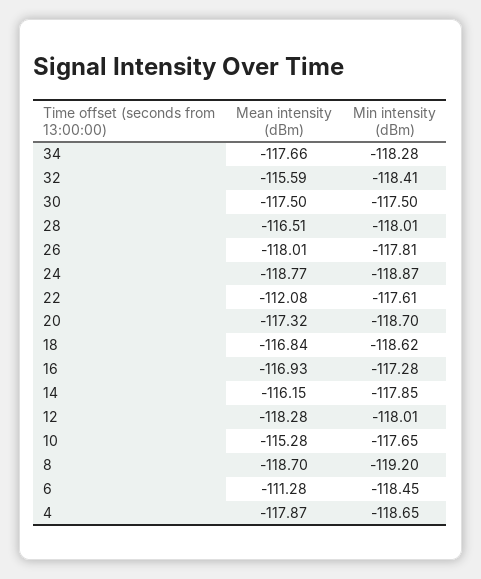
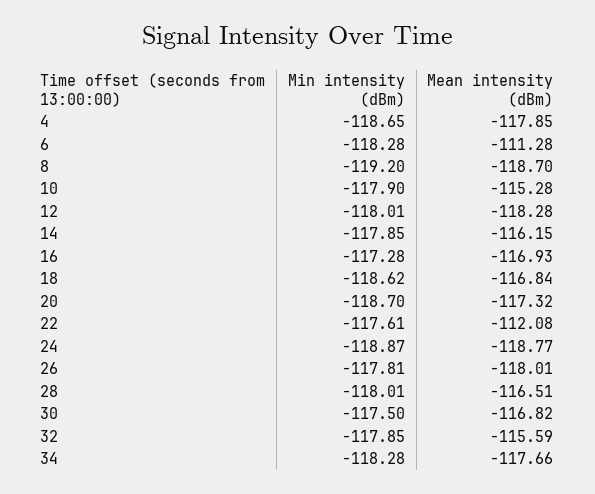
  {
    "Mean intensity (dBm)": {
      "34": -117.66,
      "32": -115.59,
-     "30": -117.5,
+     "30": -116.82,
      "28": -116.51,
      "26": -118.01,
      "24": -118.77,
      "22": -112.08,
      "20": -117.32,
      "18": -116.84,
      "16": -116.93,
      "14": -116.15,
      "12": -118.28,
      "10": -115.28,
      "8": -118.7,
      "6": -111.28,
-     "4": -117.87
+     "4": -117.85
    },
    "Min intensity (dBm)": {
      "34": -118.28,
-     "32": -118.41,
+     "32": -117.85,
      "30": -117.5,
      "28": -118.01,
      "26": -117.81,
      "24": -118.87,
      "22": -117.61,
      "20": -118.7,
      "18": -118.62,
      "16": -117.28,
      "14": -117.85,
      "12": -118.01,
-     "10": -117.65,
+     "10": -117.9,
      "8": -119.2,
-     "6": -118.45,
+     "6": -118.28,
      "4": -118.65
    }
  }

